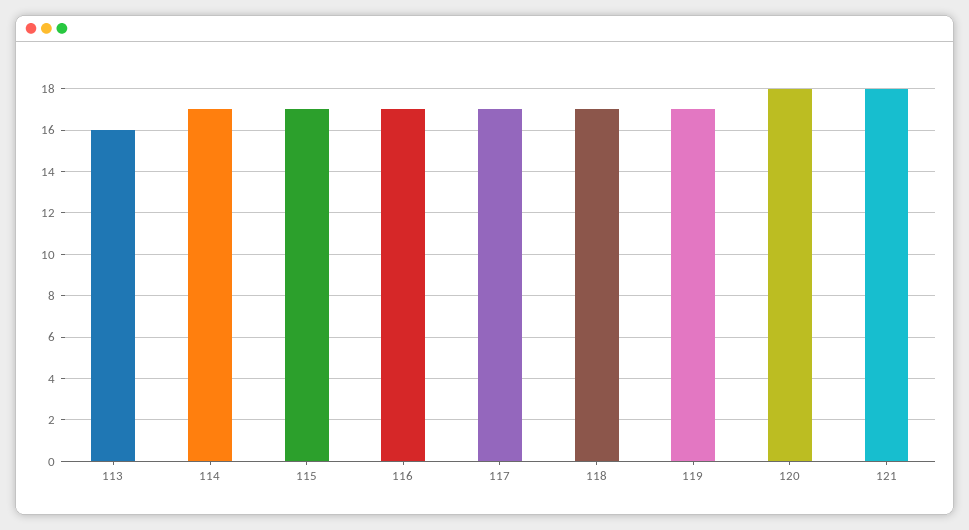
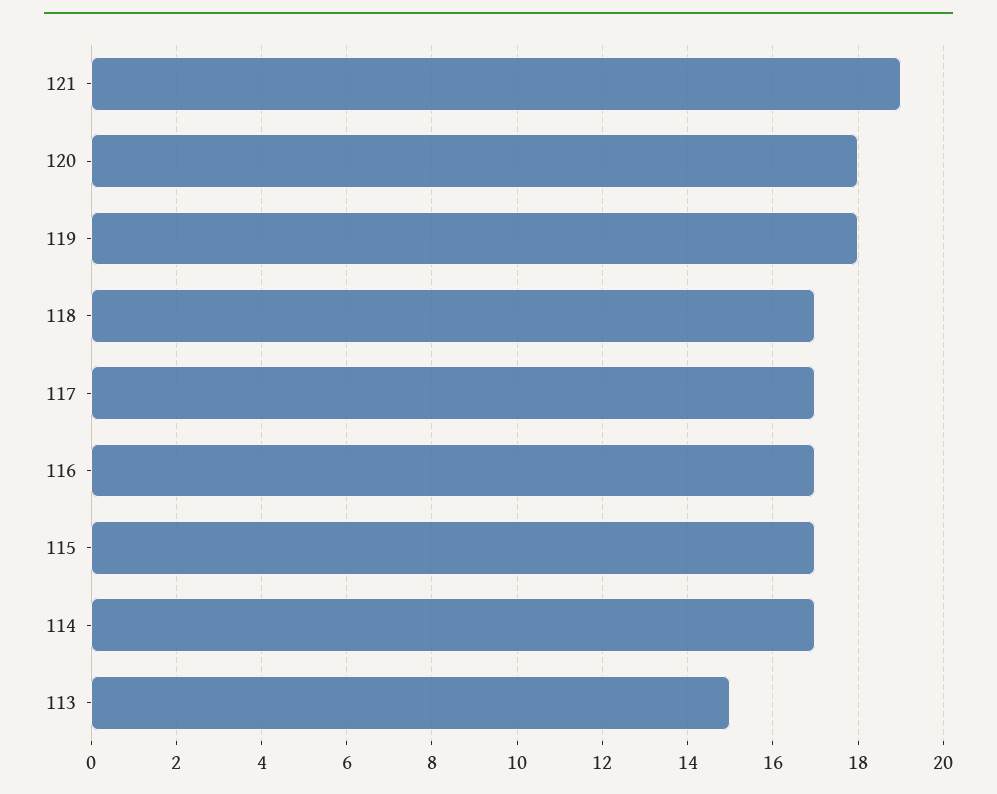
  {
-   "113": 16,
+   "113": 15,
    "114": 17,
    "115": 17,
    "116": 17,
    "117": 17,
    "118": 17,
-   "119": 17,
+   "119": 18,
    "120": 18,
-   "121": 18
+   "121": 19
  }

